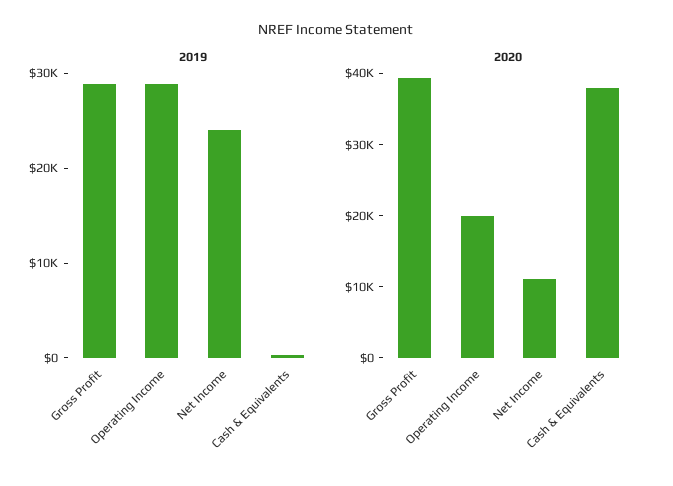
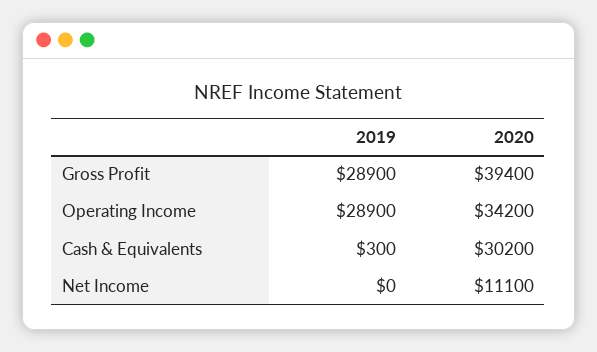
  {
    "2019": {
      "Gross Profit": 28900,
      "Operating Income": 28900,
-     "Net Income": 24000,
+     "Net Income": 0,
      "Cash & Equivalents": 300
    },
    "2020": {
      "Gross Profit": 39400,
-     "Operating Income": 20000,
+     "Operating Income": 34200,
      "Net Income": 11100,
-     "Cash & Equivalents": 38000
+     "Cash & Equivalents": 30200
    }
  }

